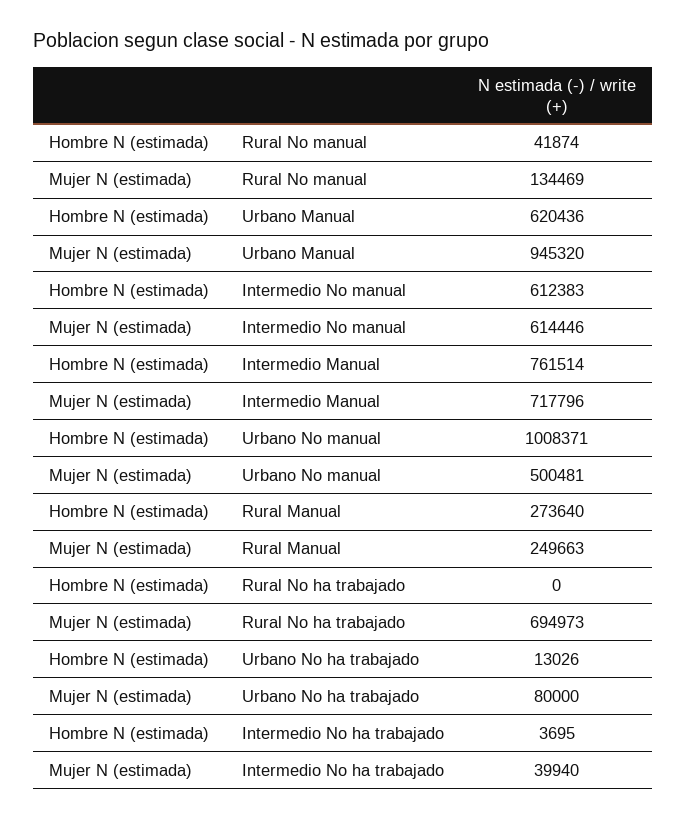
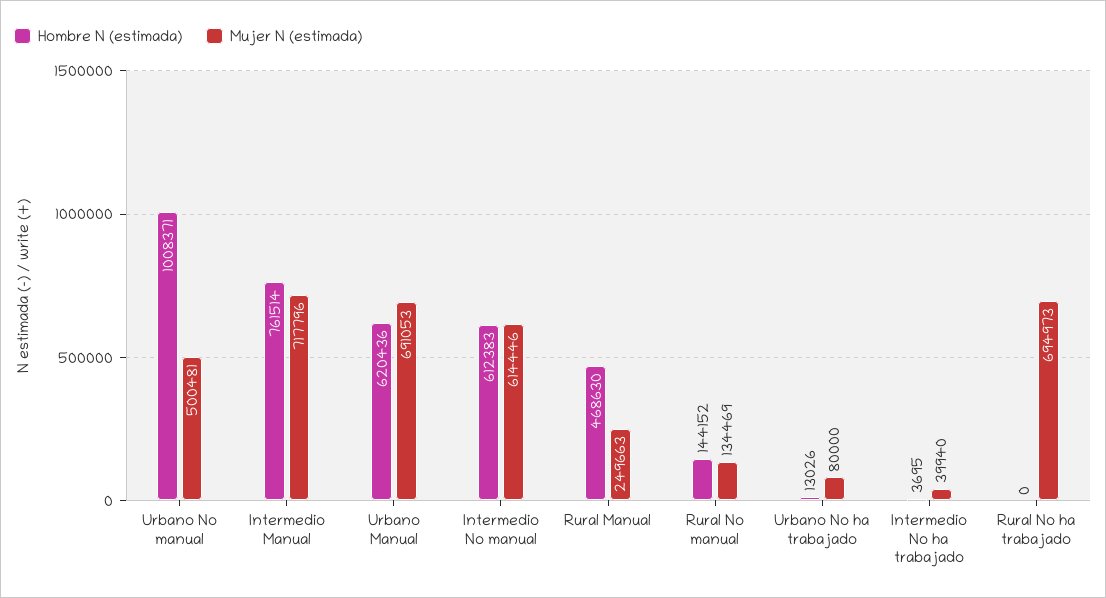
  {
    "Hombre N (estimada)": {
-     "Rural No manual": 41874,
+     "Rural No manual": 144152,
      "Urbano Manual": 620436,
      "Intermedio No manual": 612383,
      "Intermedio Manual": 761514,
      "Urbano No manual": 1008371,
-     "Rural Manual": 273640,
+     "Rural Manual": 468630,
      "Rural No ha trabajado": 0,
      "Urbano No ha trabajado": 13026,
      "Intermedio No ha trabajado": 3695
    },
    "Mujer N (estimada)": {
      "Rural No manual": 134469,
-     "Urbano Manual": 945320,
+     "Urbano Manual": 691053,
      "Intermedio No manual": 614446,
      "Intermedio Manual": 717796,
      "Urbano No manual": 500481,
      "Rural Manual": 249663,
      "Rural No ha trabajado": 694973,
      "Urbano No ha trabajado": 80000,
      "Intermedio No ha trabajado": 39940
    }
  }

